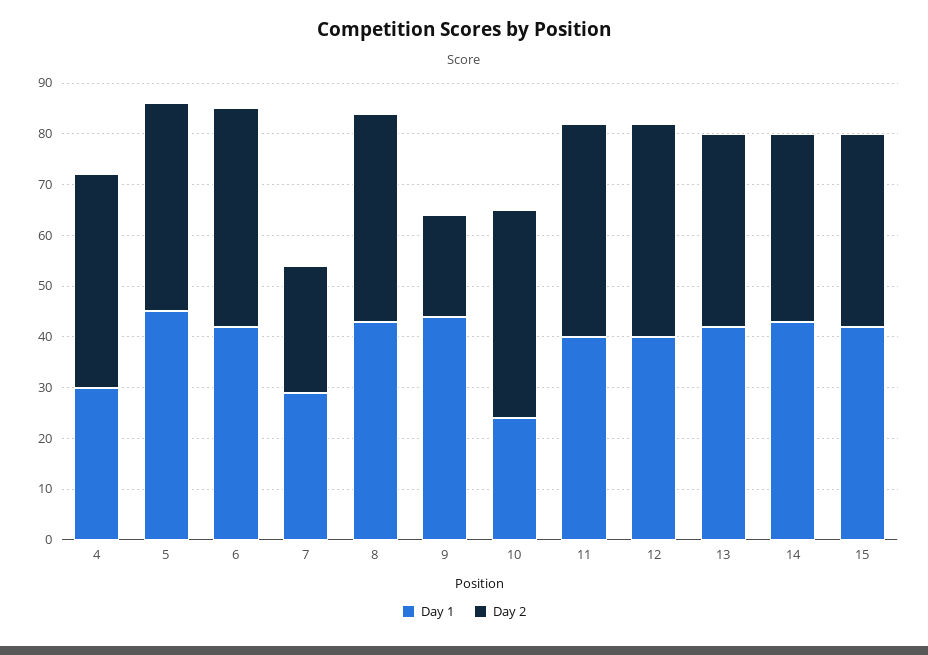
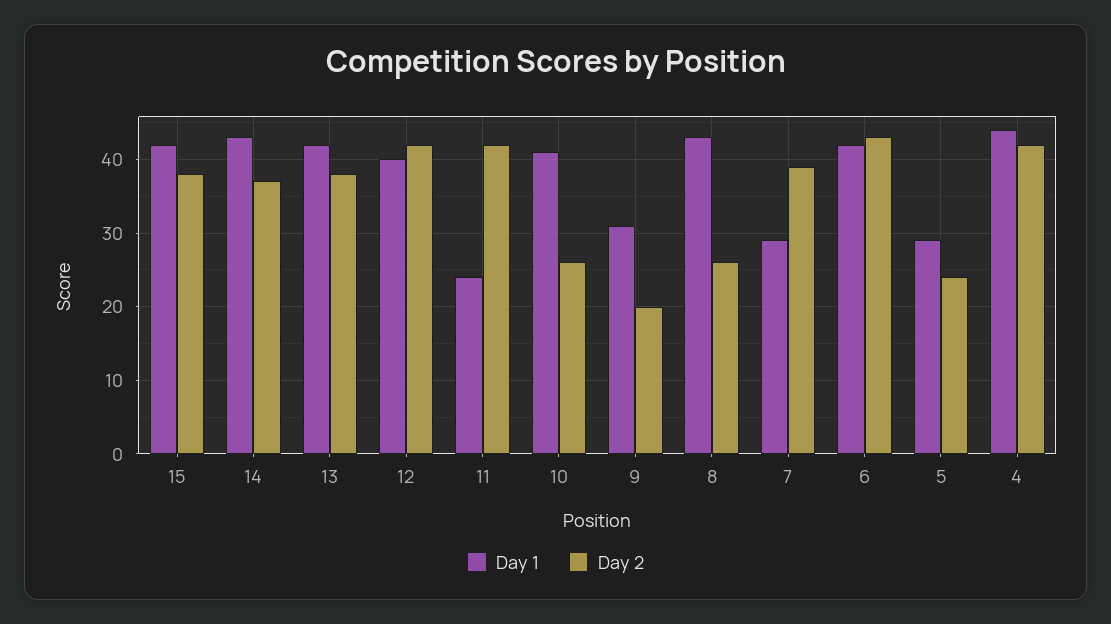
  {
    "Day 1": {
-     "4": 30,
+     "4": 44,
-     "5": 45,
+     "5": 29,
      "6": 42,
      "7": 29,
      "8": 43,
-     "9": 45,
+     "9": 31,
-     "10": 25,
+     "10": 41,
-     "11": 40,
+     "11": 24,
      "12": 40,
      "13": 42,
      "14": 43,
      "15": 42
    },
    "Day 2": {
      "4": 42,
-     "5": 40,
+     "5": 24,
      "6": 43,
-     "7": 25,
+     "7": 39,
-     "8": 40,
+     "8": 26,
      "9": 20,
-     "10": 40,
+     "10": 26,
      "11": 42,
      "12": 42,
      "13": 38,
      "14": 37,
      "15": 38
    }
  }

